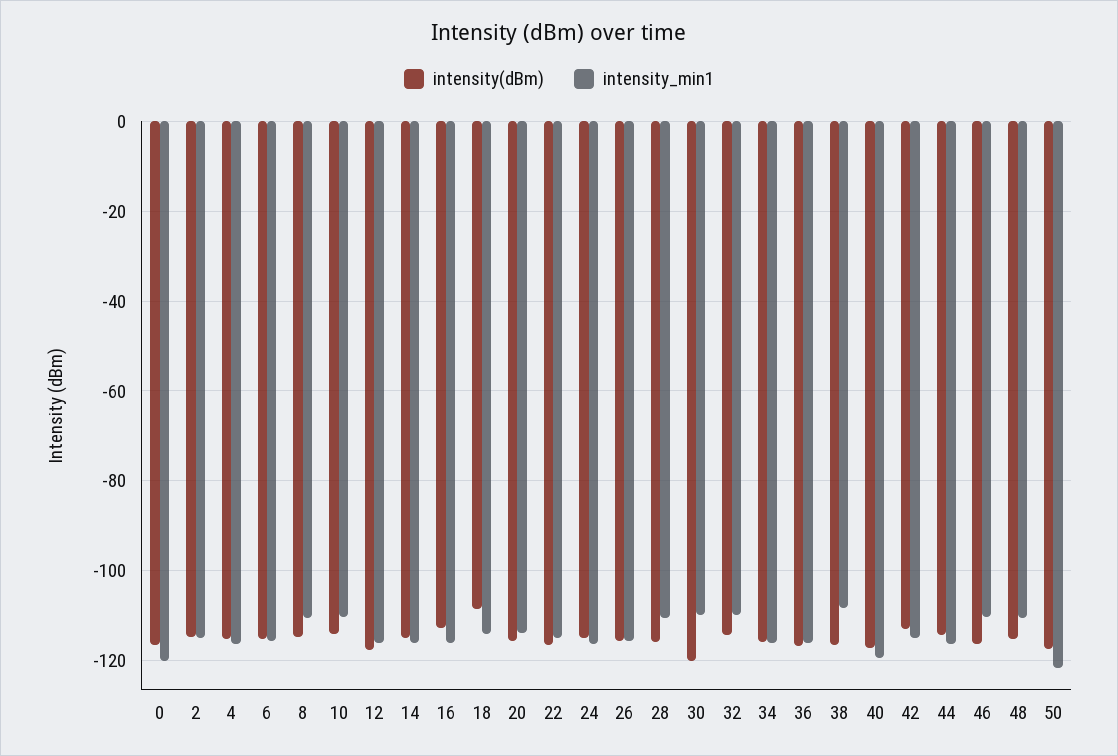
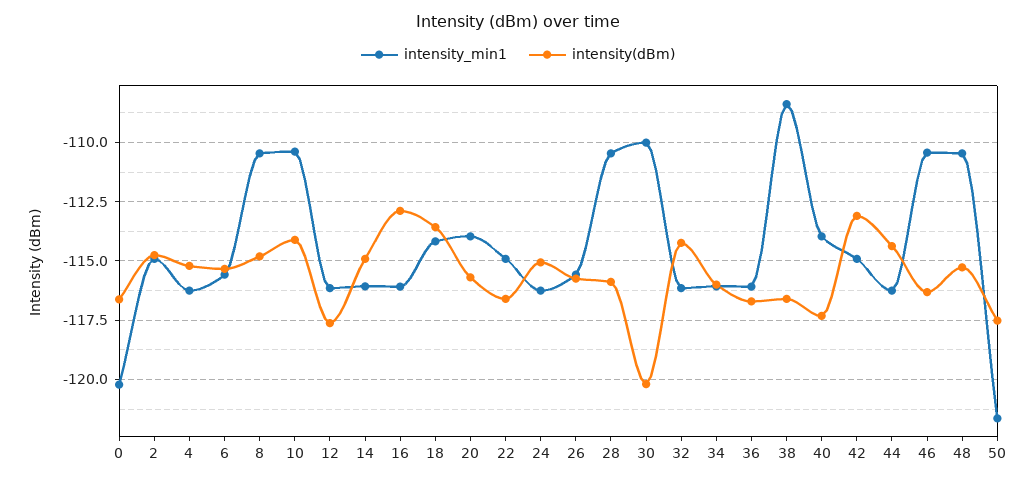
  {
    "intensity(dBm)": {
      "0": -116.5,
      "2": -115,
      "4": -115,
      "6": -115.5,
      "8": -115,
      "10": -114,
      "12": -117.5,
      "14": -115,
      "16": -113,
-     "18": -108,
+     "18": -113.5,
      "20": -115.5,
      "22": -116.5,
      "24": -115,
      "26": -115.5,
      "28": -116,
      "30": -120,
      "32": -114,
      "34": -116,
      "36": -116.5,
      "38": -116.5,
      "40": -117.5,
      "42": -113,
      "44": -114.5,
      "46": -116.5,
      "48": -115.5,
      "50": -117.5
    },
    "intensity_min1": {
      "0": -120,
      "2": -115,
      "4": -116.5,
      "6": -115.5,
      "8": -110.5,
      "10": -110.5,
      "12": -116,
      "14": -116,
      "16": -116,
      "18": -114,
      "20": -114,
      "22": -115,
      "24": -116.5,
      "26": -115.5,
      "28": -110.5,
      "30": -110,
-     "32": -110,
+     "32": -116,
      "34": -116,
      "36": -116,
      "38": -108.5,
-     "40": -120,
+     "40": -114,
      "42": -115,
      "44": -116.5,
      "46": -110.5,
      "48": -110.5,
      "50": -121.5
    }
  }

